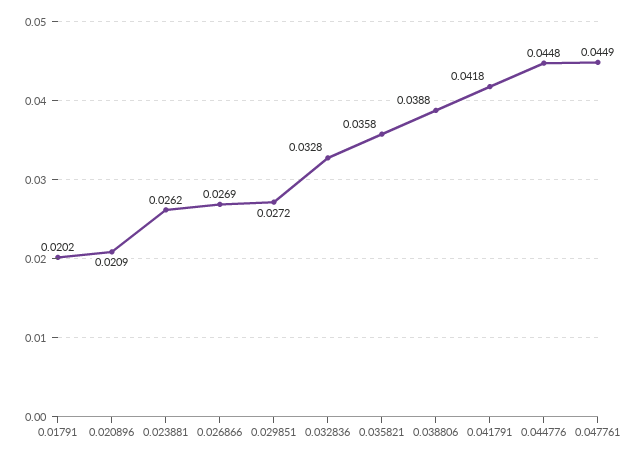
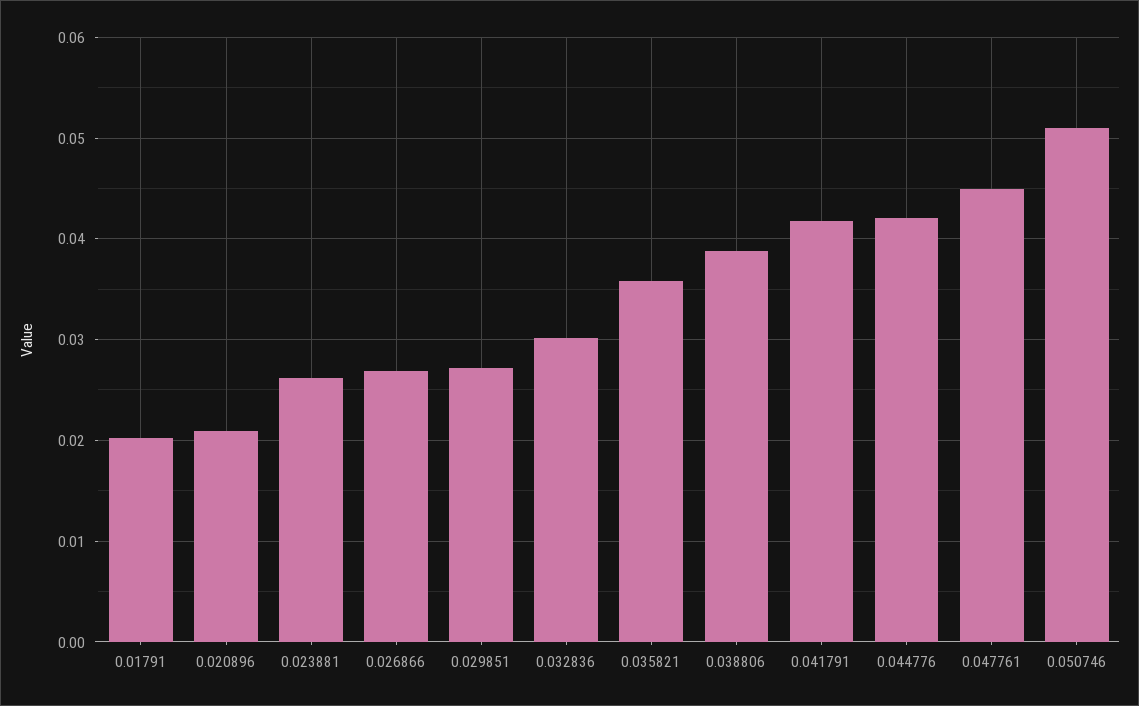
  {
    "0.01791": 0.0202,
    "0.020896": 0.0209,
    "0.023881": 0.0262,
    "0.026866": 0.0269,
    "0.029851": 0.0272,
-   "0.032836": 0.0328,
+   "0.032836": 0.03,
    "0.035821": 0.0358,
    "0.038806": 0.0388,
    "0.041791": 0.0418,
-   "0.044776": 0.0448,
+   "0.044776": 0.042,
-   "0.047761": 0.0449
+   "0.047761": 0.0449,
+   "0.050746": 0.051
  }

